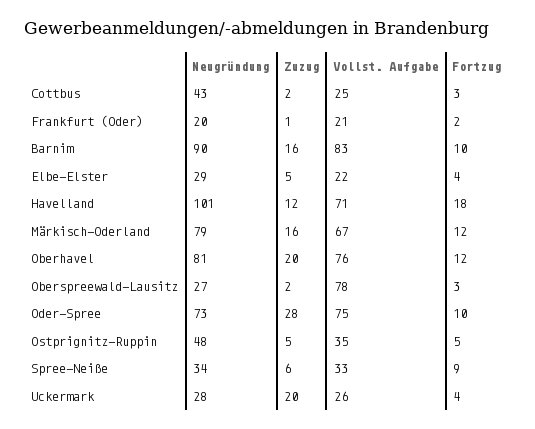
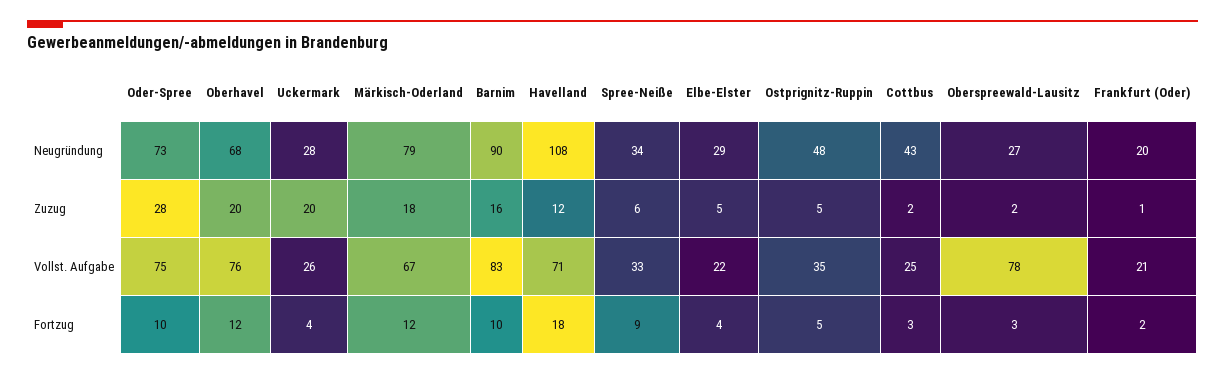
  {
    "Neugründung": {
      "Cottbus": 43,
      "Frankfurt (Oder)": 20,
      "Barnim": 90,
      "Elbe-Elster": 29,
-     "Havelland": 101,
+     "Havelland": 108,
      "Märkisch-Oderland": 79,
-     "Oberhavel": 81,
+     "Oberhavel": 68,
      "Oberspreewald-Lausitz": 27,
      "Oder-Spree": 73,
      "Ostprignitz-Ruppin": 48,
      "Spree-Neiße": 34,
      "Uckermark": 28
    },
    "Zuzug": {
      "Cottbus": 2,
      "Frankfurt (Oder)": 1,
      "Barnim": 16,
      "Elbe-Elster": 5,
      "Havelland": 12,
-     "Märkisch-Oderland": 16,
+     "Märkisch-Oderland": 18,
      "Oberhavel": 20,
      "Oberspreewald-Lausitz": 2,
      "Oder-Spree": 28,
      "Ostprignitz-Ruppin": 5,
      "Spree-Neiße": 6,
      "Uckermark": 20
    },
    "Vollst. Aufgabe": {
      "Cottbus": 25,
      "Frankfurt (Oder)": 21,
      "Barnim": 83,
      "Elbe-Elster": 22,
      "Havelland": 71,
      "Märkisch-Oderland": 67,
      "Oberhavel": 76,
      "Oberspreewald-Lausitz": 78,
      "Oder-Spree": 75,
      "Ostprignitz-Ruppin": 35,
      "Spree-Neiße": 33,
      "Uckermark": 26
    },
    "Fortzug": {
      "Cottbus": 3,
      "Frankfurt (Oder)": 2,
      "Barnim": 10,
      "Elbe-Elster": 4,
      "Havelland": 18,
      "Märkisch-Oderland": 12,
      "Oberhavel": 12,
      "Oberspreewald-Lausitz": 3,
      "Oder-Spree": 10,
      "Ostprignitz-Ruppin": 5,
      "Spree-Neiße": 9,
      "Uckermark": 4
    }
  }

